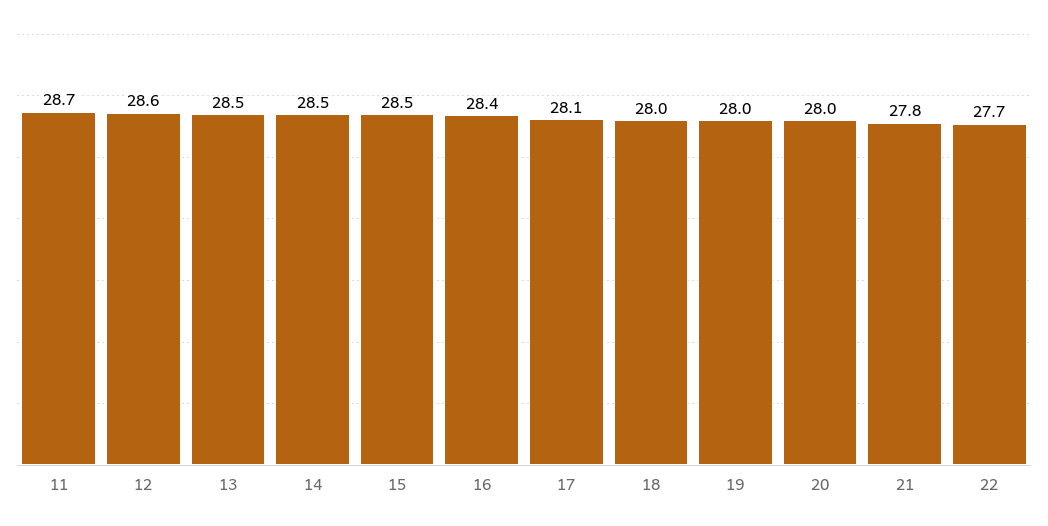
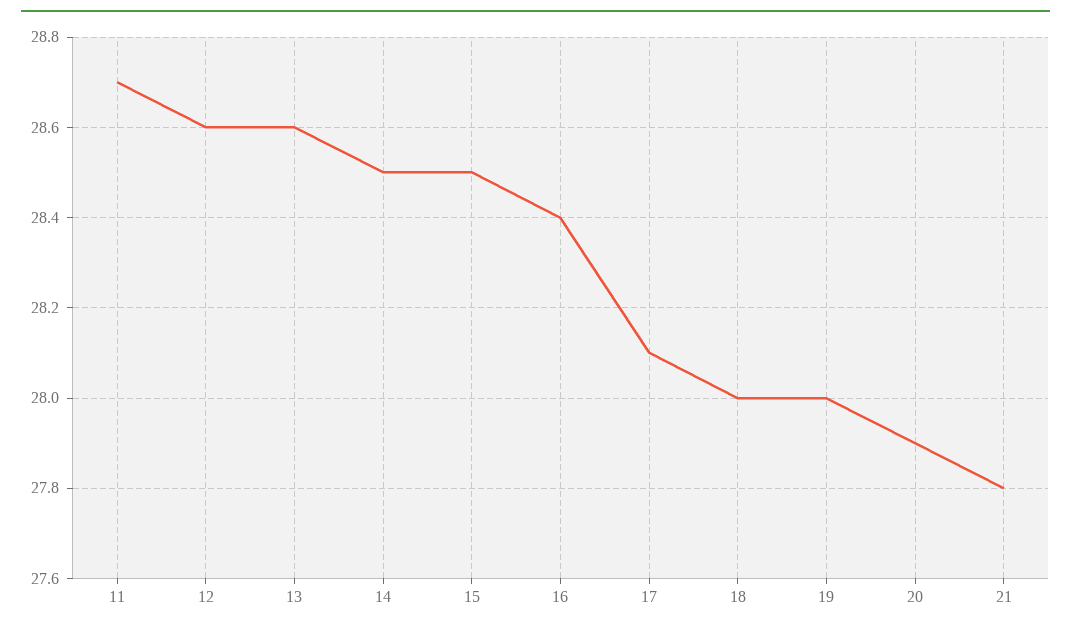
  {
    "11": 28.7,
    "12": 28.6,
-   "13": 28.5,
+   "13": 28.6,
    "14": 28.5,
    "15": 28.5,
    "16": 28.4,
    "17": 28.1,
    "18": 28,
    "19": 28,
-   "20": 28,
+   "20": 27.9,
-   "21": 27.8,
+   "21": 27.8
-   "22": 27.7
  }

